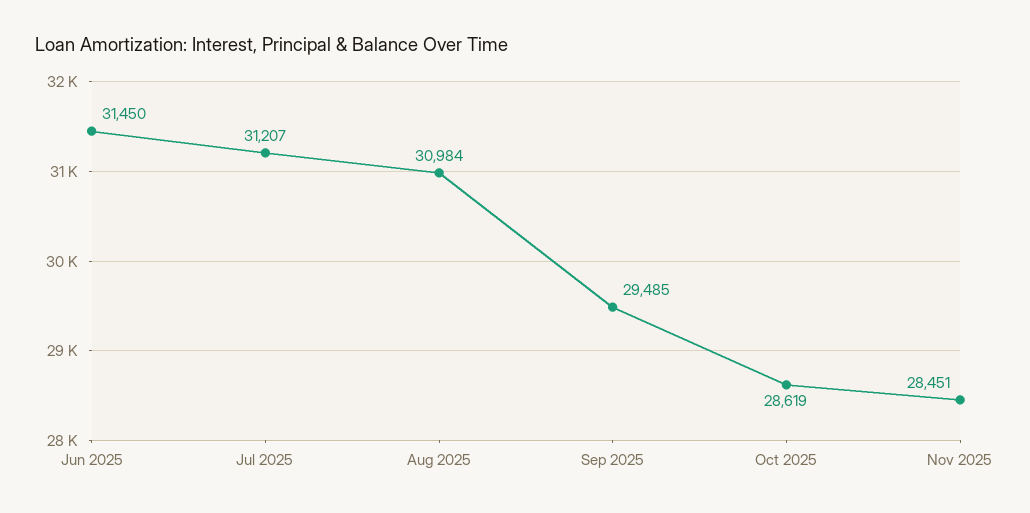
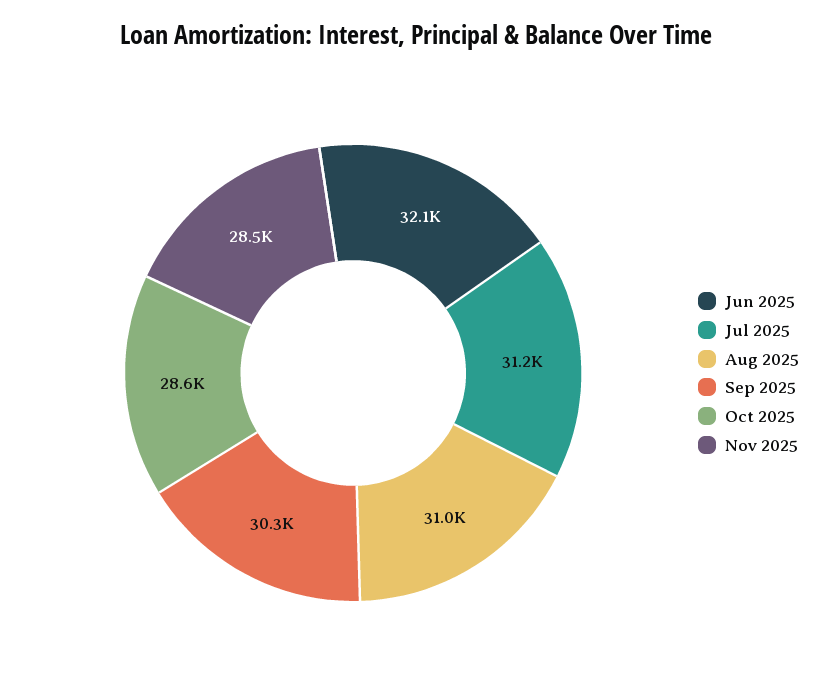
  {
-   "Jun 2025": 31450,
+   "Jun 2025": 32100,
    "Jul 2025": 31207,
    "Aug 2025": 30984,
-   "Sep 2025": 29485,
+   "Sep 2025": 30300,
    "Oct 2025": 28619,
    "Nov 2025": 28451
  }

